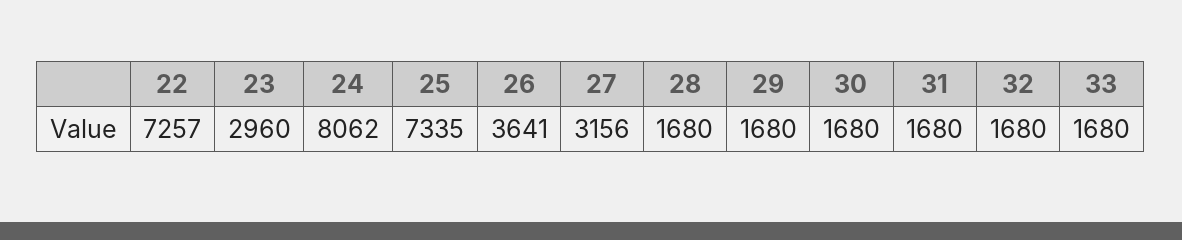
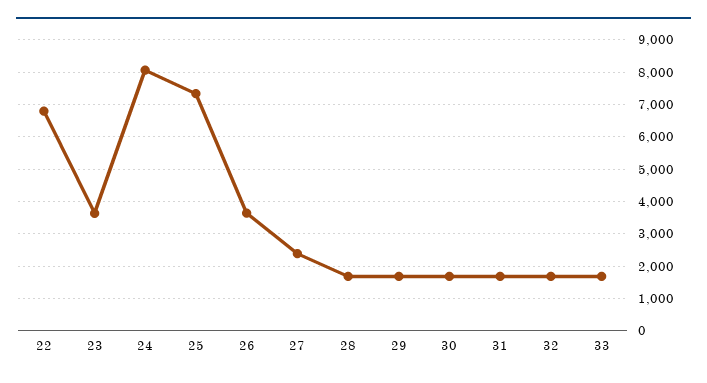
  {
-   "22": 7257,
+   "22": 6800,
-   "23": 2960,
+   "23": 3600,
    "24": 8062,
    "25": 7335,
    "26": 3641,
-   "27": 3156,
+   "27": 2400,
    "28": 1680,
    "29": 1680,
    "30": 1680,
    "31": 1680,
    "32": 1680,
    "33": 1680
  }

